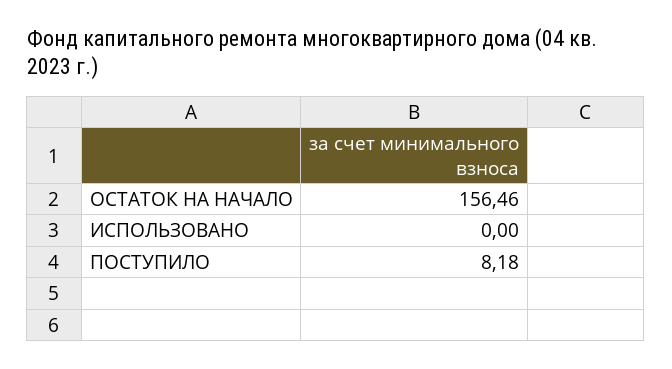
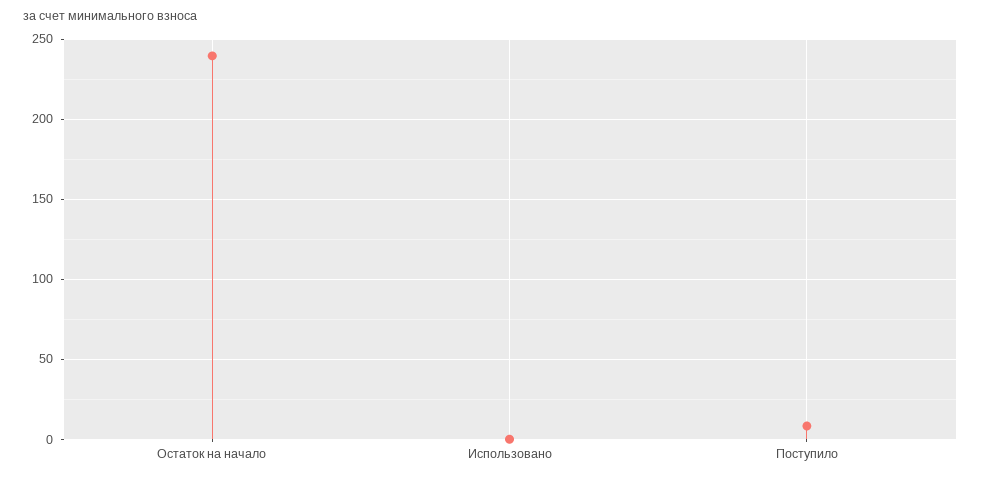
  {
-   "ОСТАТОК НА НАЧАЛО": 156.46,
+   "ОСТАТОК НА НАЧАЛО": 240,
    "ИСПОЛЬЗОВАНО": 0,
    "ПОСТУПИЛО": 8.18
  }

